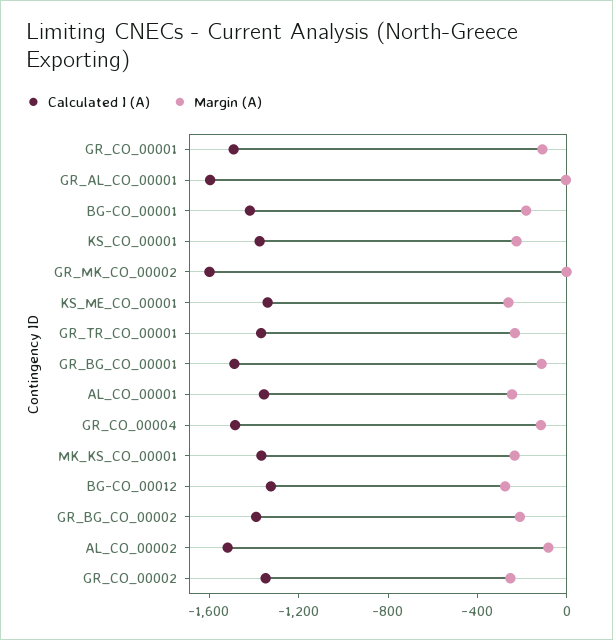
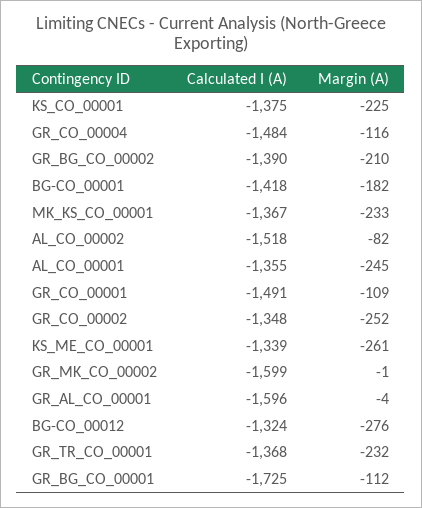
  {
    "Calculated I (A)": {
      "GR_CO_00001": -1491,
      "GR_AL_CO_00001": -1596,
      "BG-CO_00001": -1418,
      "KS_CO_00001": -1375,
      "GR_MK_CO_00002": -1599,
      "KS_ME_CO_00001": -1339,
      "GR_TR_CO_00001": -1368,
-     "GR_BG_CO_00001": -1500,
+     "GR_BG_CO_00001": -1725,
      "AL_CO_00001": -1355,
      "GR_CO_00004": -1484,
      "MK_KS_CO_00001": -1367,
      "BG-CO_00012": -1324,
      "GR_BG_CO_00002": -1390,
      "AL_CO_00002": -1518,
      "GR_CO_00002": -1348
    },
    "Margin (A)": {
      "GR_CO_00001": -109,
      "GR_AL_CO_00001": -4,
      "BG-CO_00001": -182,
      "KS_CO_00001": -225,
      "GR_MK_CO_00002": -1,
      "KS_ME_CO_00001": -261,
      "GR_TR_CO_00001": -232,
      "GR_BG_CO_00001": -112,
      "AL_CO_00001": -245,
      "GR_CO_00004": -116,
      "MK_KS_CO_00001": -233,
      "BG-CO_00012": -276,
      "GR_BG_CO_00002": -210,
      "AL_CO_00002": -82,
      "GR_CO_00002": -252
    }
  }

